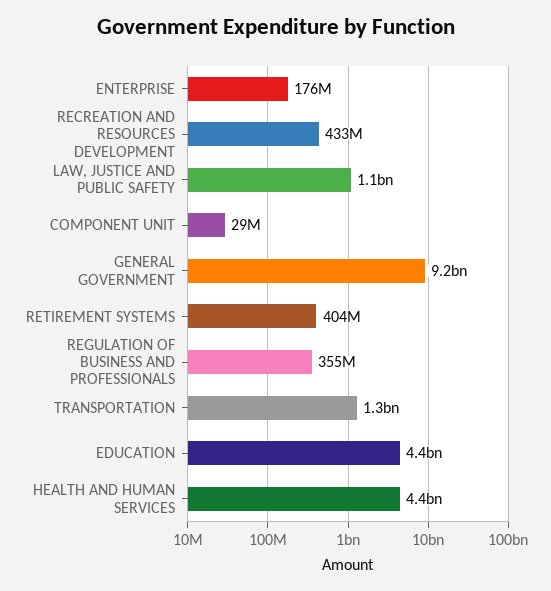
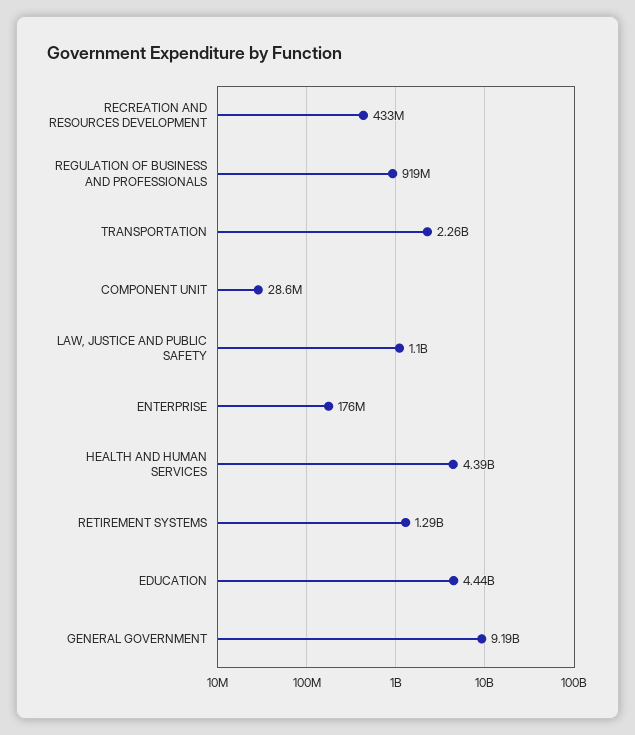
  {
    "ENTERPRISE": 176000000,
    "RECREATION AND RESOURCES DEVELOPMENT": 433000000,
    "LAW, JUSTICE AND PUBLIC SAFETY": 1100000000,
    "COMPONENT UNIT": 28600000,
    "GENERAL GOVERNMENT": 9190000000,
-   "RETIREMENT SYSTEMS": 404000000,
+   "RETIREMENT SYSTEMS": 1290000000,
-   "REGULATION OF BUSINESS AND PROFESSIONALS": 355000000,
+   "REGULATION OF BUSINESS AND PROFESSIONALS": 919000000,
-   "TRANSPORTATION": 1300000000,
+   "TRANSPORTATION": 2260000000,
    "EDUCATION": 4440000000,
    "HEALTH AND HUMAN SERVICES": 4390000000
  }

